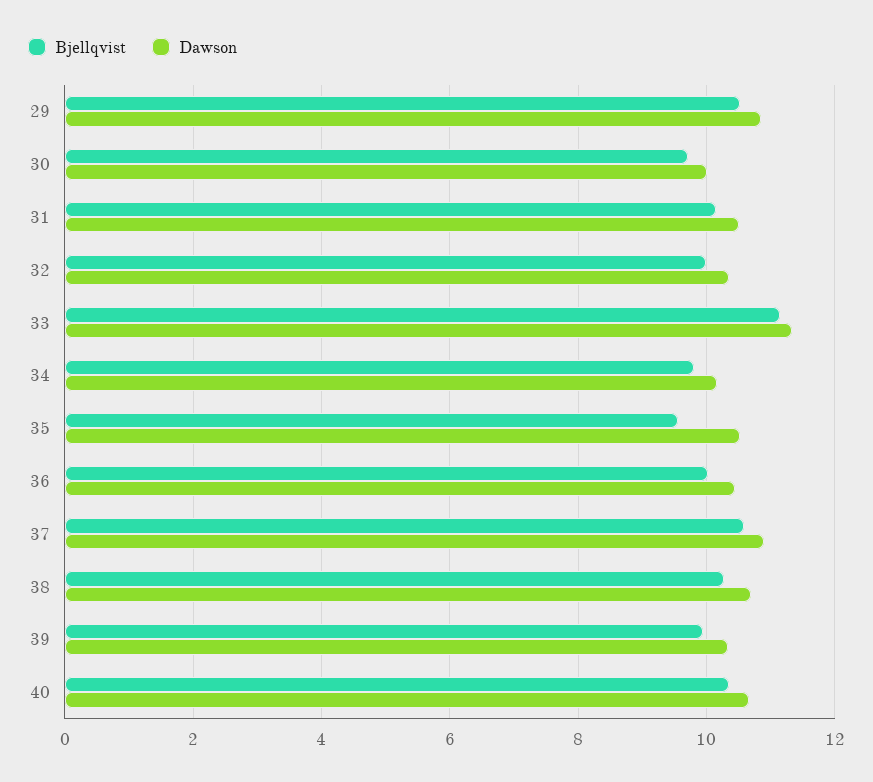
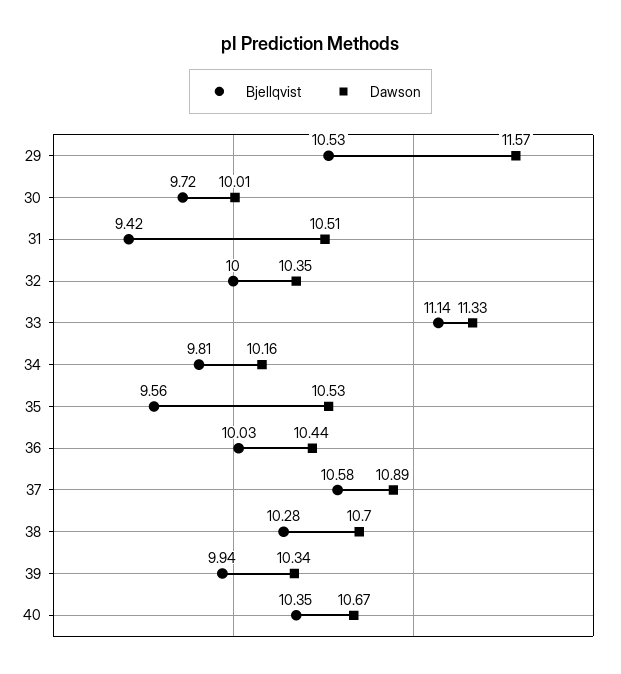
  {
    "Bjellqvist": {
      "29": 10.53,
      "30": 9.72,
-     "31": 10.2,
+     "31": 9.42,
      "32": 10,
      "33": 11.14,
      "34": 9.81,
      "35": 9.56,
      "36": 10.03,
      "37": 10.58,
      "38": 10.28,
      "39": 9.94,
      "40": 10.35
    },
    "Dawson": {
-     "29": 10.8,
+     "29": 11.57,
      "30": 10.01,
      "31": 10.51,
      "32": 10.35,
      "33": 11.33,
      "34": 10.16,
      "35": 10.53,
      "36": 10.44,
      "37": 10.89,
      "38": 10.7,
      "39": 10.34,
      "40": 10.67
    }
  }

